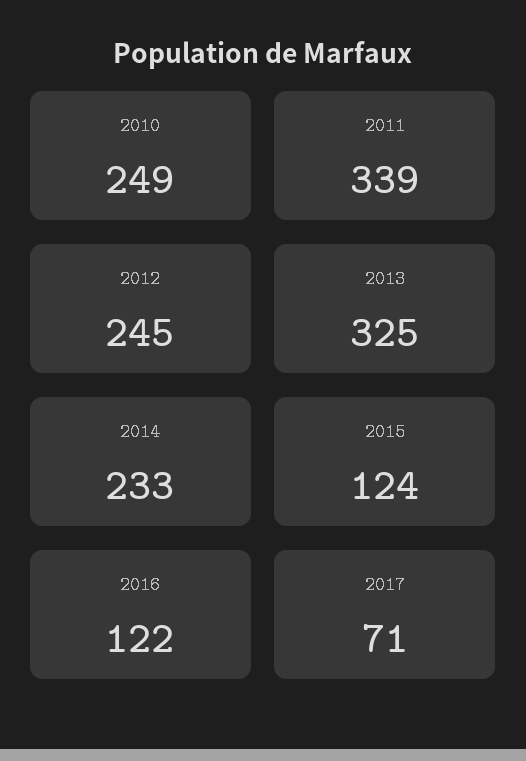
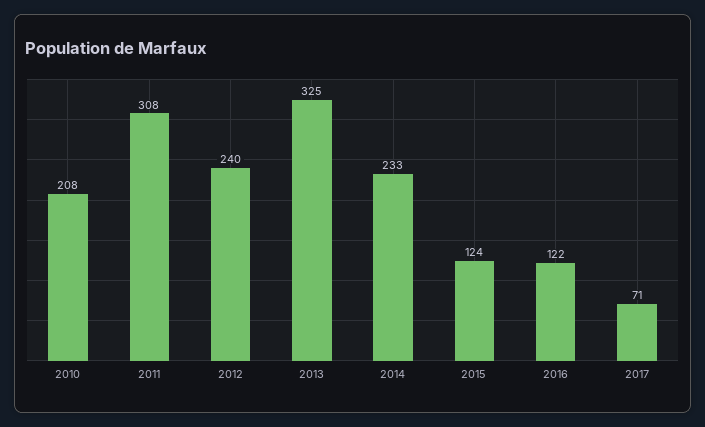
  {
-   "2010": 249,
+   "2010": 208,
-   "2011": 339,
+   "2011": 308,
-   "2012": 245,
+   "2012": 240,
    "2013": 325,
    "2014": 233,
    "2015": 124,
    "2016": 122,
    "2017": 71
  }

